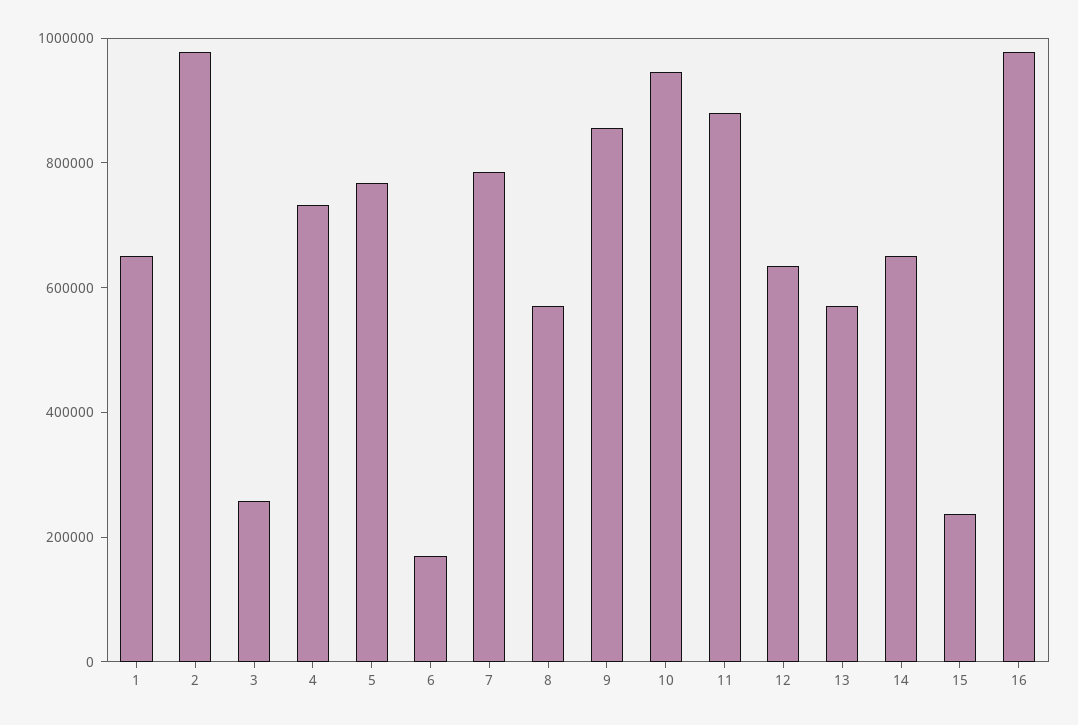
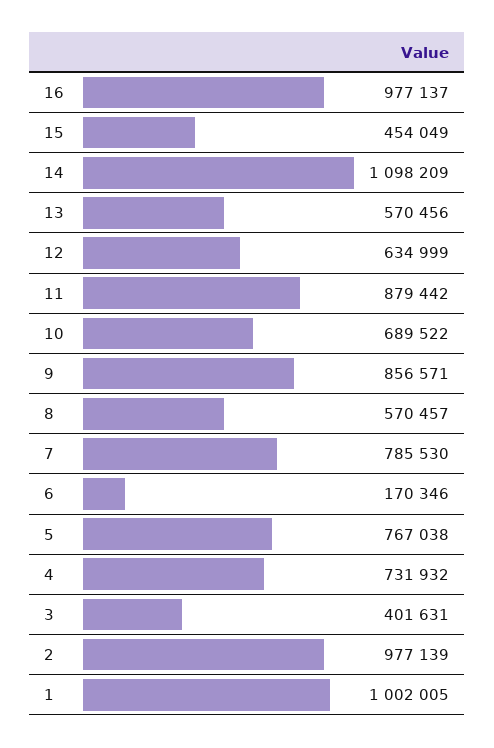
  {
-   "1": 650000,
+   "1": 1002005,
    "2": 977139,
-   "3": 250000,
+   "3": 401631,
    "4": 731932,
    "5": 767038,
    "6": 170346,
    "7": 785530,
    "8": 570457,
    "9": 856571,
-   "10": 950000,
+   "10": 689522,
    "11": 879442,
    "12": 634999,
    "13": 570456,
-   "14": 650000,
+   "14": 1098209,
-   "15": 250000,
+   "15": 454049,
    "16": 977137
  }

